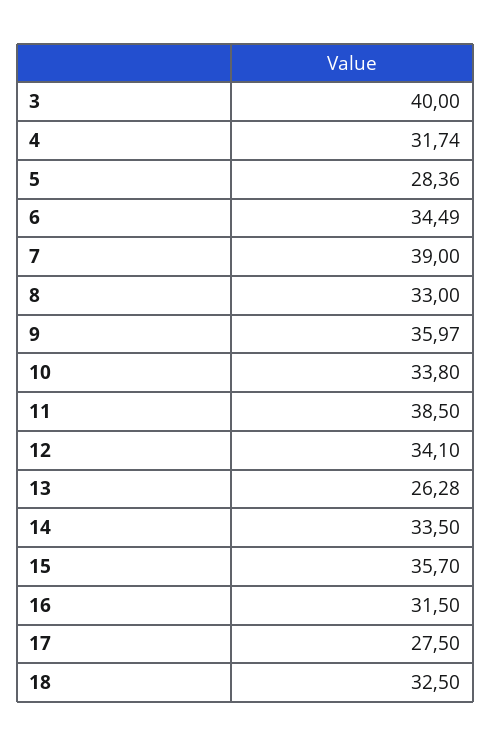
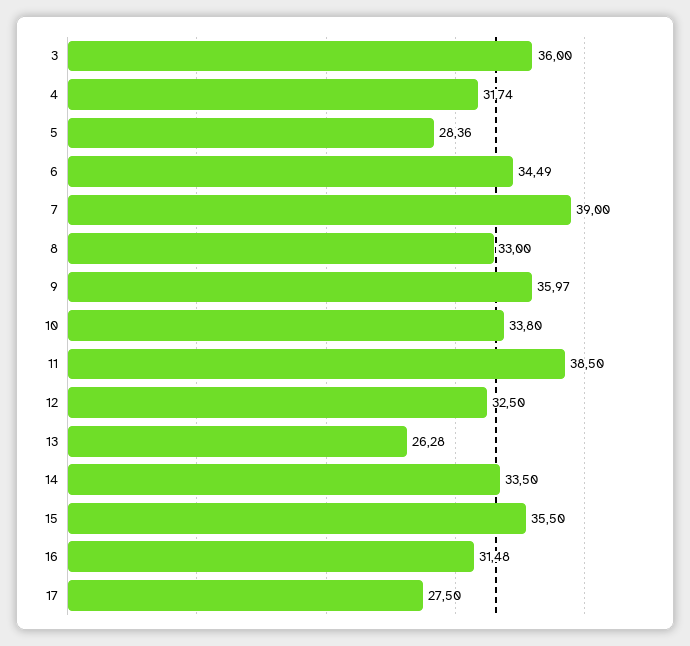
  {
-   "3": 40,
+   "3": 36,
    "4": 31.74,
    "5": 28.36,
    "6": 34.49,
    "7": 39,
    "8": 33,
    "9": 35.97,
    "10": 33.8,
    "11": 38.5,
-   "12": 34.1,
+   "12": 32.5,
    "13": 26.28,
    "14": 33.5,
-   "15": 35.7,
+   "15": 35.5,
-   "16": 31.5,
+   "16": 31.48,
-   "17": 27.5,
+   "17": 27.5
-   "18": 32.5
  }

